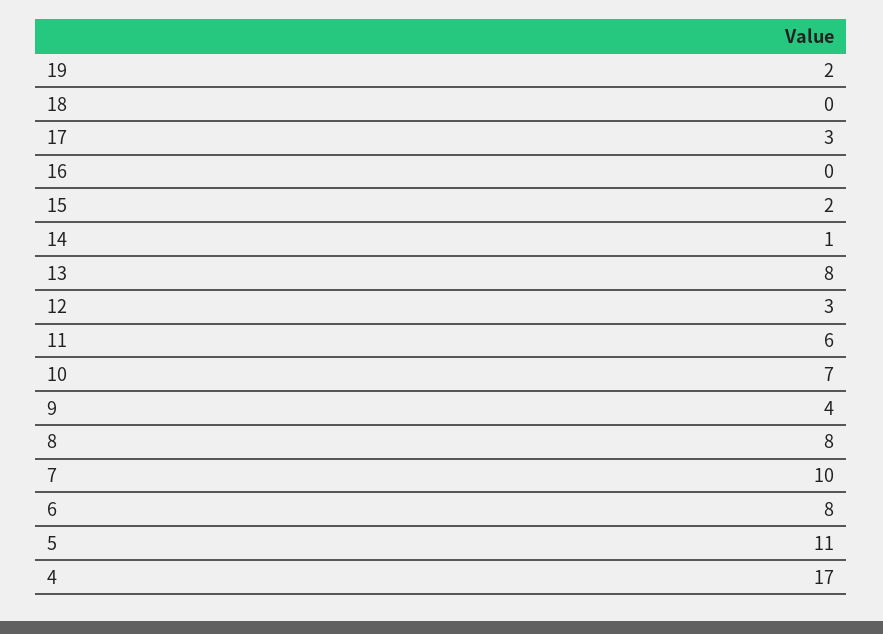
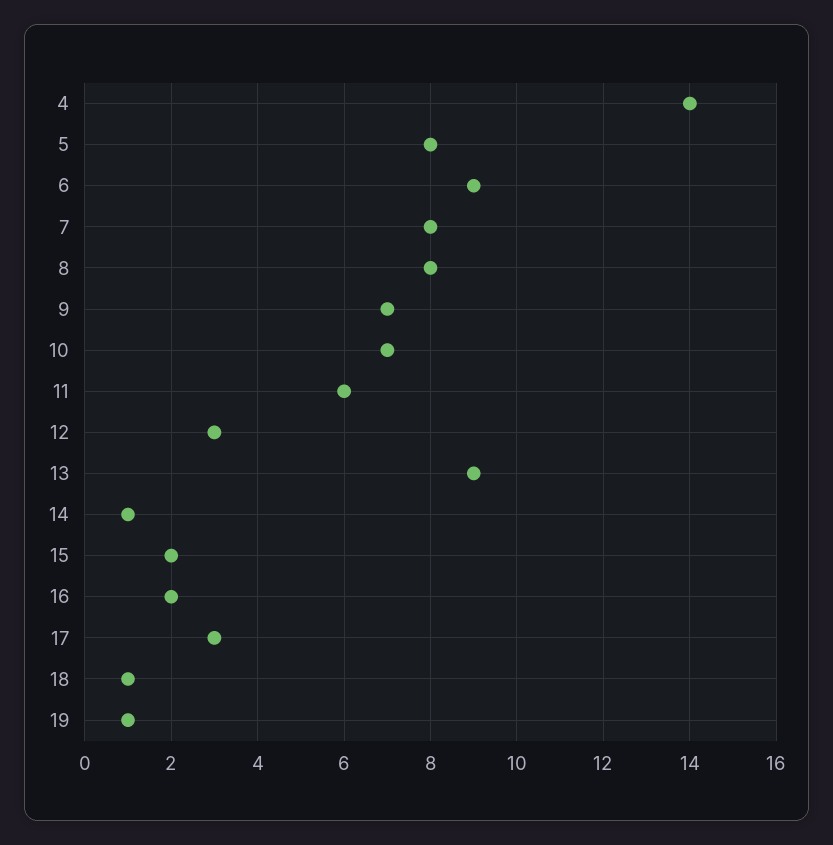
  {
-   "19": 2,
+   "19": 1,
-   "18": 0,
+   "18": 1,
    "17": 3,
-   "16": 0,
+   "16": 2,
    "15": 2,
    "14": 1,
-   "13": 8,
+   "13": 9,
    "12": 3,
    "11": 6,
    "10": 7,
-   "9": 4,
+   "9": 7,
    "8": 8,
-   "7": 10,
+   "7": 8,
-   "6": 8,
+   "6": 9,
-   "5": 11,
+   "5": 8,
-   "4": 17
+   "4": 14
  }

